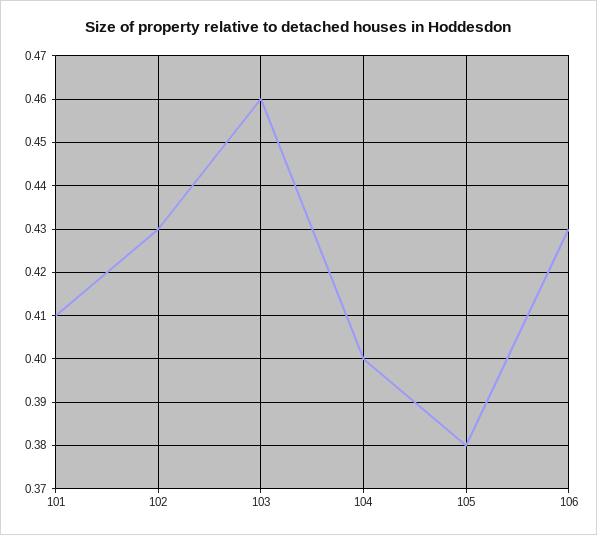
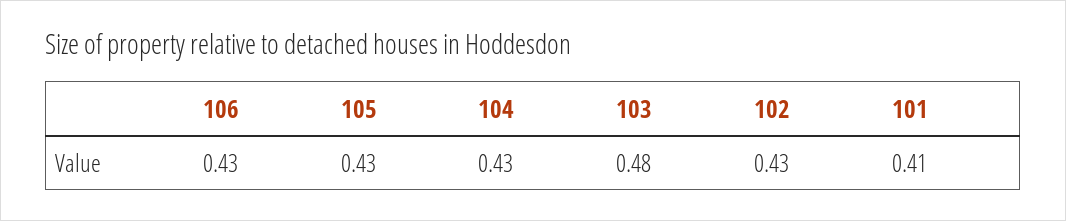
  {
    "101": 0.41,
    "102": 0.43,
-   "103": 0.46,
+   "103": 0.48,
-   "104": 0.4,
+   "104": 0.43,
-   "105": 0.38,
+   "105": 0.43,
    "106": 0.43
  }

